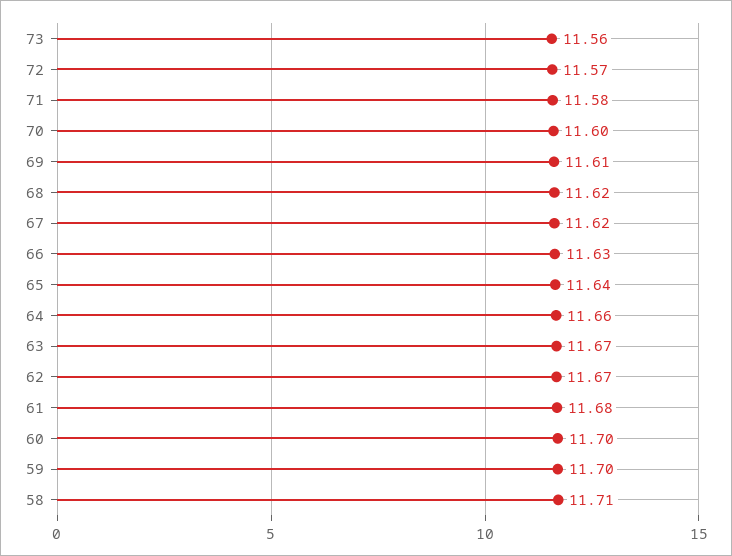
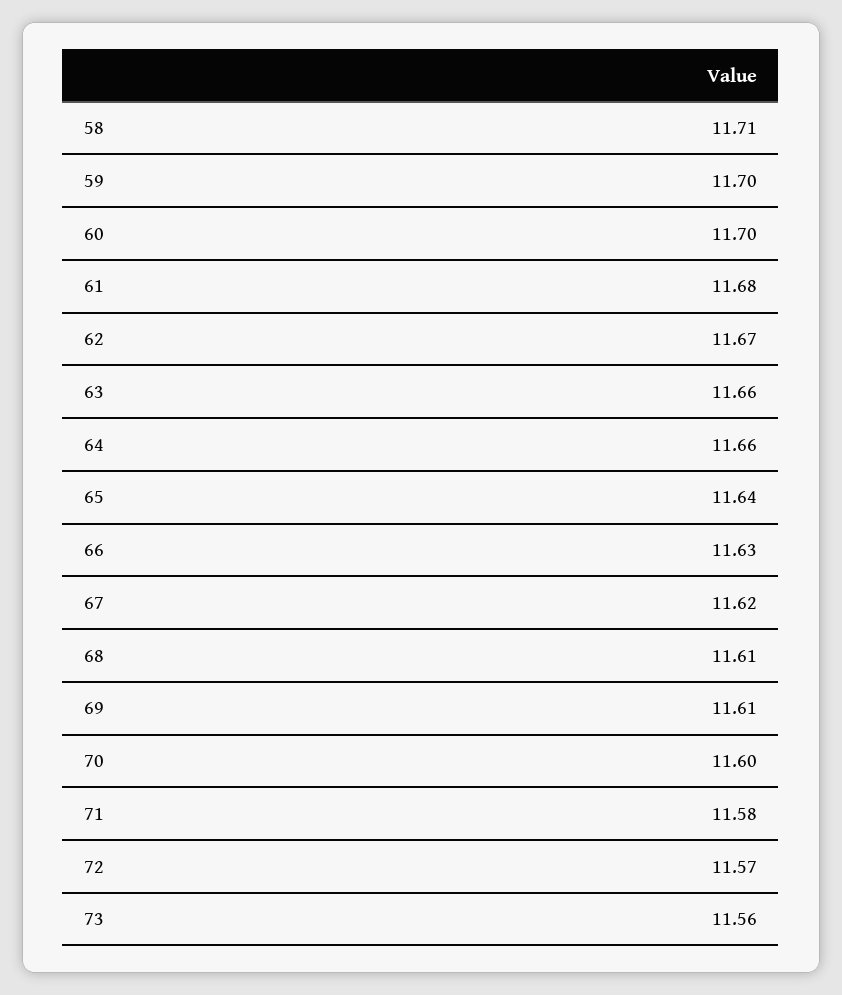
  {
    "73": 11.56,
    "72": 11.57,
    "71": 11.58,
    "70": 11.6,
    "69": 11.61,
-   "68": 11.62,
+   "68": 11.61,
    "67": 11.62,
    "66": 11.63,
    "65": 11.64,
    "64": 11.66,
-   "63": 11.67,
+   "63": 11.66,
    "62": 11.67,
    "61": 11.68,
    "60": 11.7,
    "59": 11.7,
    "58": 11.71
  }

